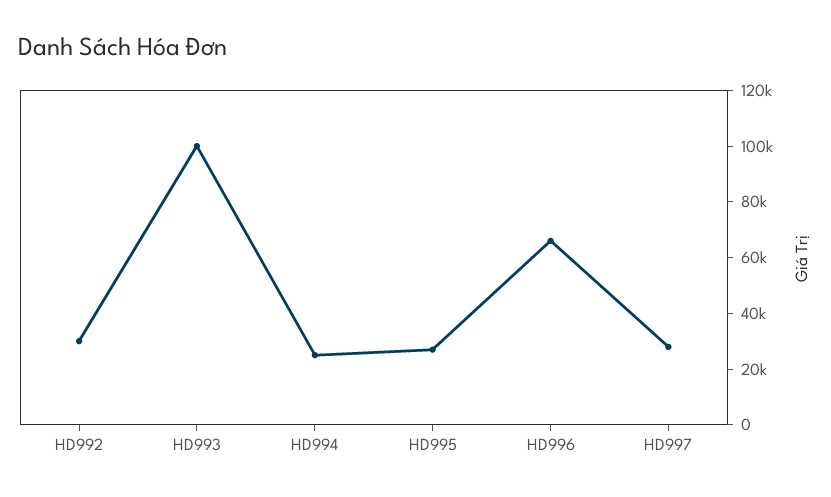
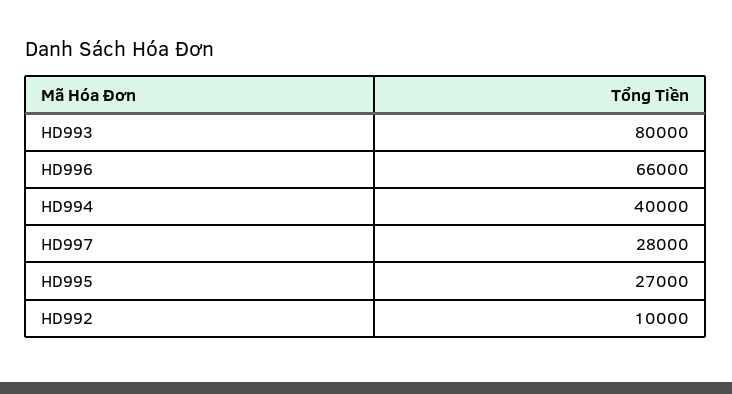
  {
-   "HD992": 30000,
+   "HD992": 10000,
-   "HD993": 100000,
+   "HD993": 80000,
-   "HD994": 25000,
+   "HD994": 40000,
    "HD995": 27000,
    "HD996": 66000,
    "HD997": 28000
  }

